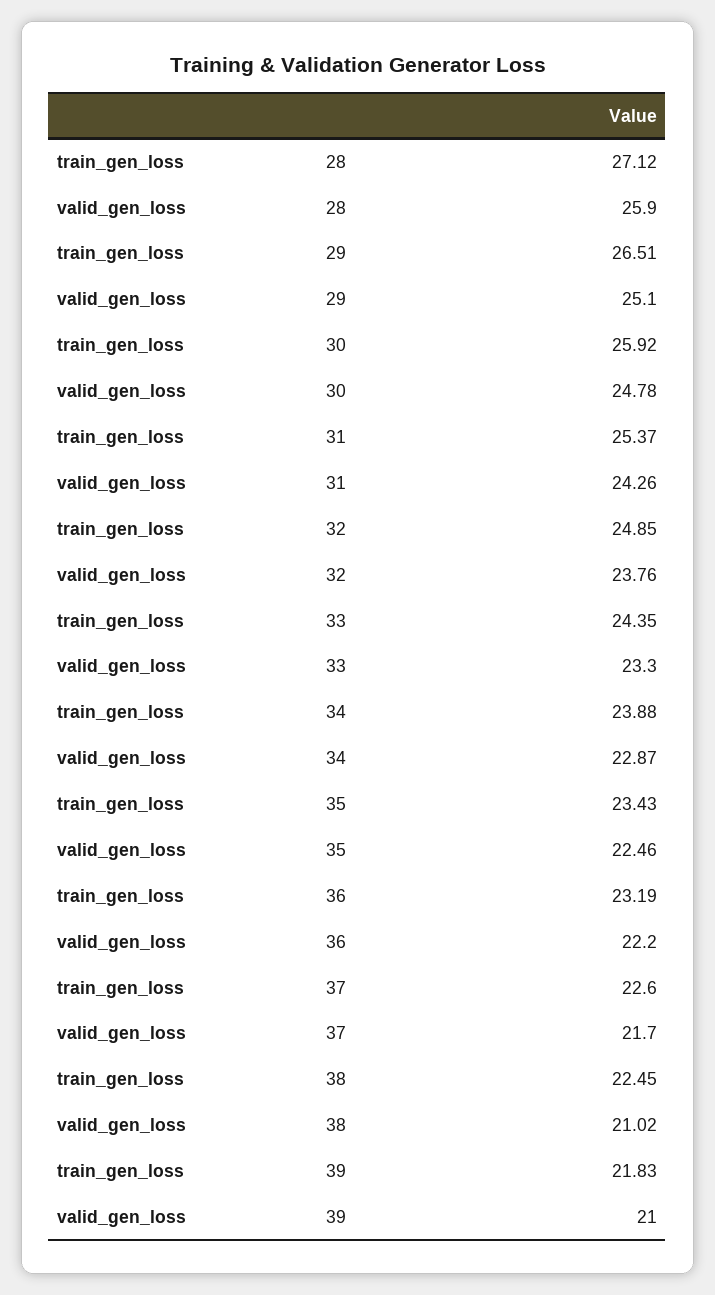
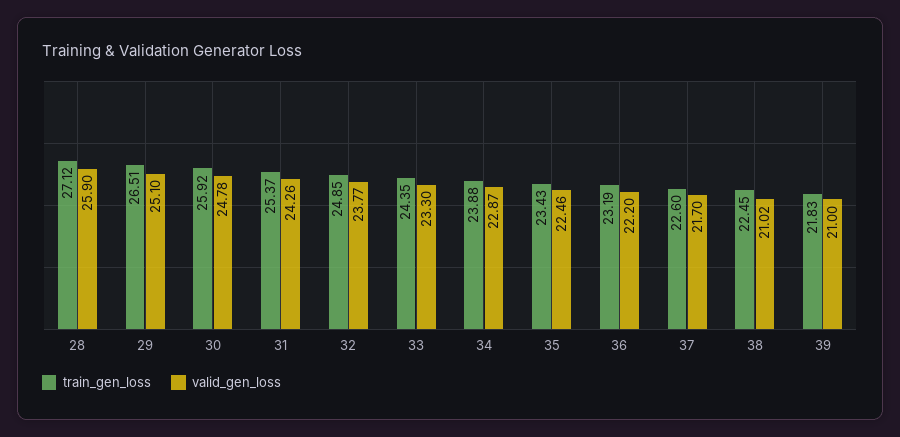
  {
    "train_gen_loss": {
      "28": 27.12,
      "29": 26.51,
      "30": 25.92,
      "31": 25.37,
      "32": 24.85,
      "33": 24.35,
      "34": 23.88,
      "35": 23.43,
      "36": 23.19,
      "37": 22.6,
      "38": 22.45,
      "39": 21.83
    },
    "valid_gen_loss": {
      "28": 25.9,
      "29": 25.1,
      "30": 24.78,
      "31": 24.26,
-     "32": 23.76,
+     "32": 23.77,
      "33": 23.3,
      "34": 22.87,
      "35": 22.46,
      "36": 22.2,
      "37": 21.7,
      "38": 21.02,
      "39": 21
    }
  }

